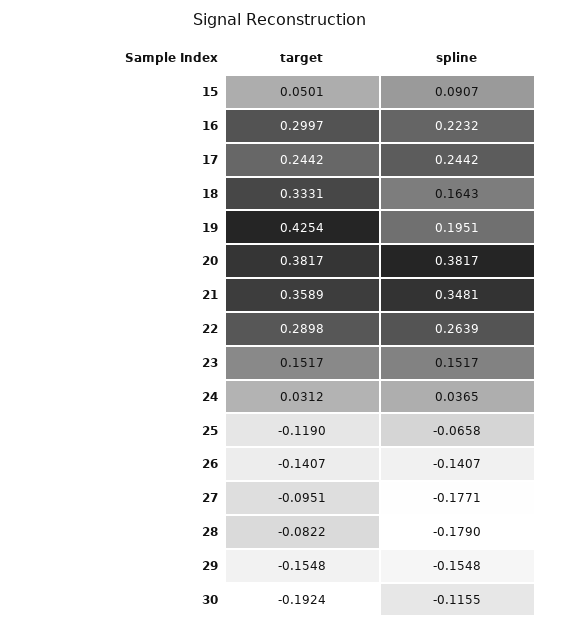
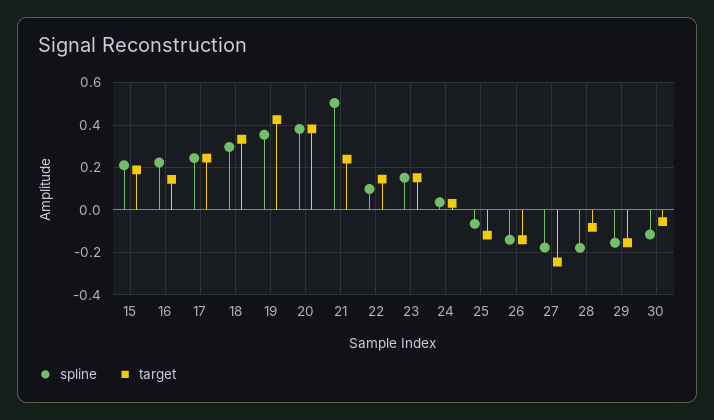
  {
    "target": {
-     "15": 0.0501,
+     "15": 0.2,
-     "16": 0.2997,
+     "16": 0.15,
      "17": 0.2442,
      "18": 0.3331,
      "19": 0.4254,
      "20": 0.3817,
-     "21": 0.3589,
+     "21": 0.25,
-     "22": 0.2898,
+     "22": 0.15,
      "23": 0.1517,
      "24": 0.0312,
      "25": -0.119,
      "26": -0.1407,
-     "27": -0.0951,
+     "27": -0.25,
      "28": -0.0822,
      "29": -0.1548,
-     "30": -0.1924
+     "30": -0.05
    },
    "spline": {
-     "15": 0.0907,
+     "15": 0.2,
      "16": 0.2232,
      "17": 0.2442,
-     "18": 0.1643,
+     "18": 0.3,
-     "19": 0.1951,
+     "19": 0.35,
      "20": 0.3817,
-     "21": 0.3481,
+     "21": 0.5,
-     "22": 0.2639,
+     "22": 0.1,
      "23": 0.1517,
      "24": 0.0365,
      "25": -0.0658,
      "26": -0.1407,
      "27": -0.1771,
      "28": -0.179,
      "29": -0.1548,
      "30": -0.1155
    }
  }

